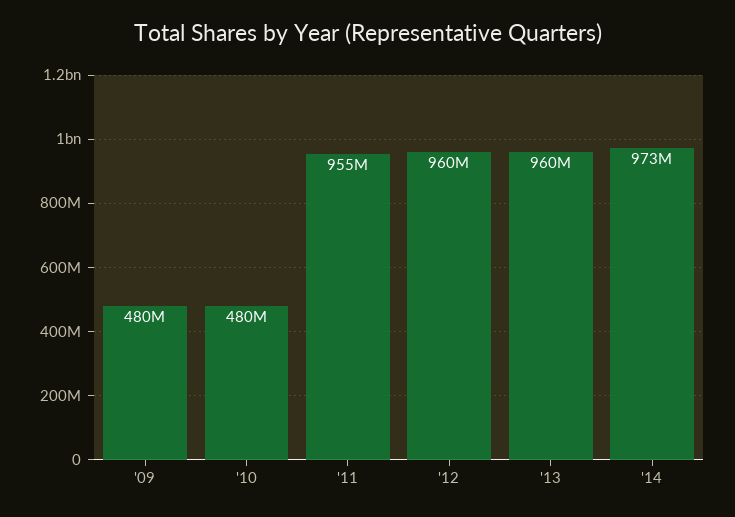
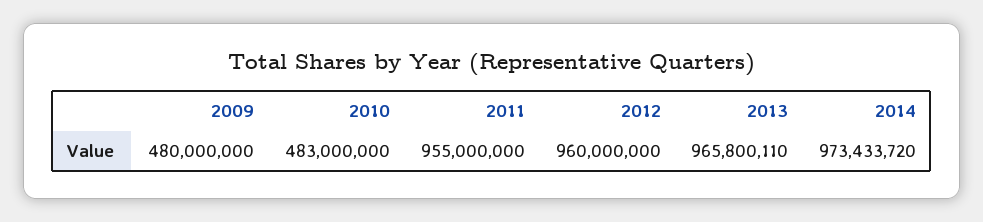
  {
    "'09": 480000000,
-   "'10": 480000000,
+   "'10": 483000000,
    "'11": 955000000,
    "'12": 960000000,
-   "'13": 960000000,
+   "'13": 965800110,
    "'14": 973433720
  }

